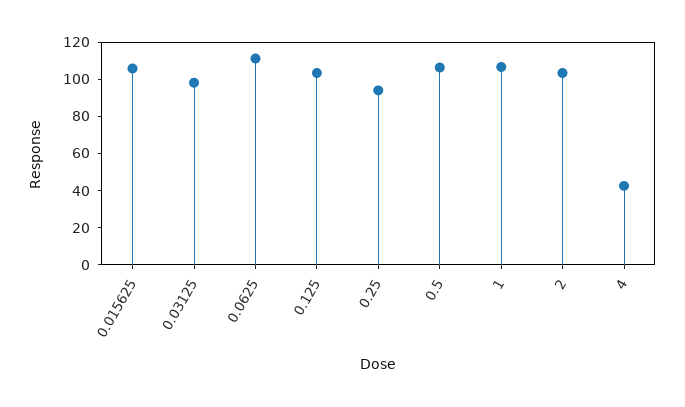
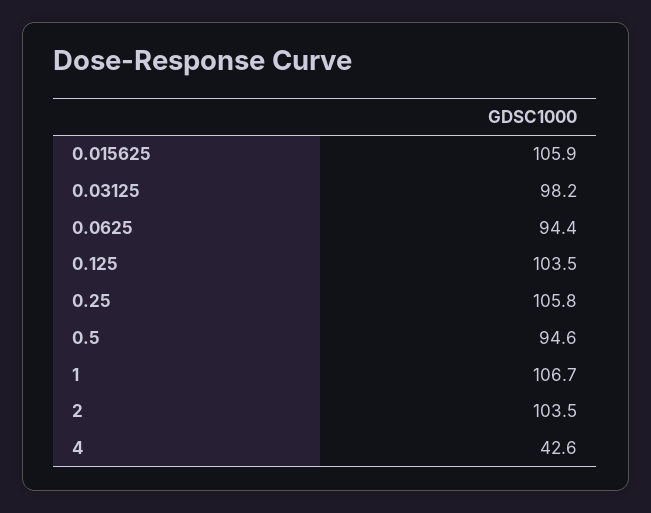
  {
    "0.015625": 105.9,
    "0.03125": 98.2,
-   "0.0625": 110,
+   "0.0625": 94.4,
    "0.125": 103.5,
-   "0.25": 95,
+   "0.25": 105.8,
-   "0.5": 105,
+   "0.5": 94.6,
    "1": 106.7,
    "2": 103.5,
    "4": 42.6
  }

